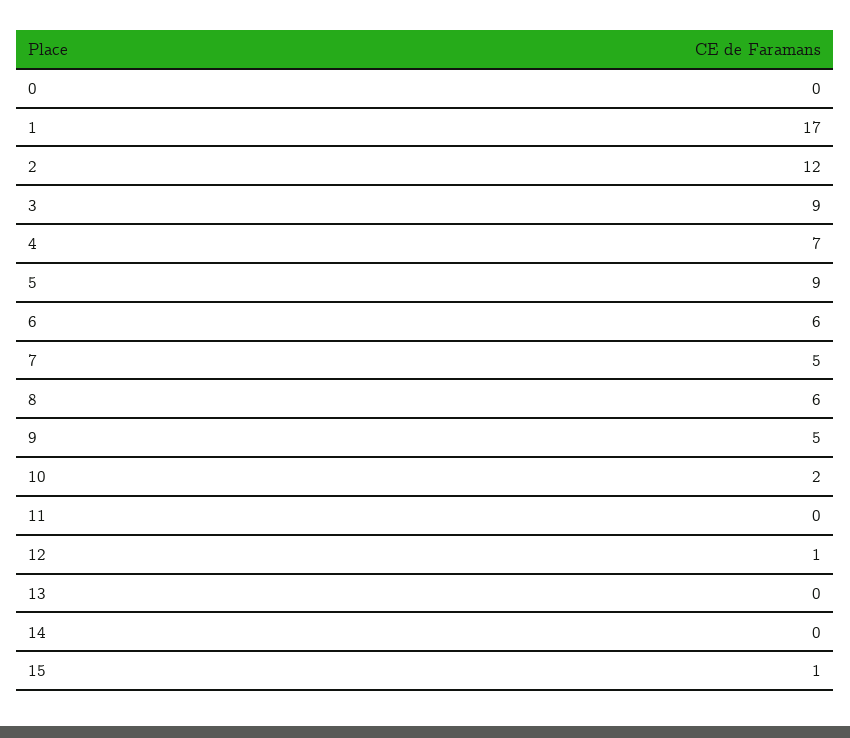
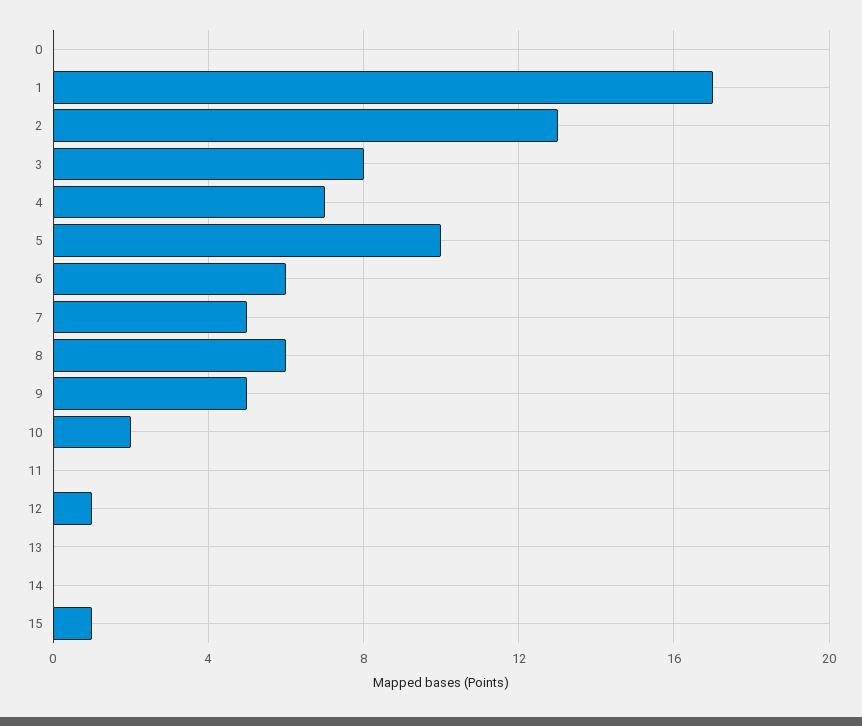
  {
    "0": 0,
    "1": 17,
-   "2": 12,
+   "2": 13,
-   "3": 9,
+   "3": 8,
    "4": 7,
-   "5": 9,
+   "5": 10,
    "6": 6,
    "7": 5,
    "8": 6,
    "9": 5,
    "10": 2,
    "11": 0,
    "12": 1,
    "13": 0,
    "14": 0,
    "15": 1
  }

